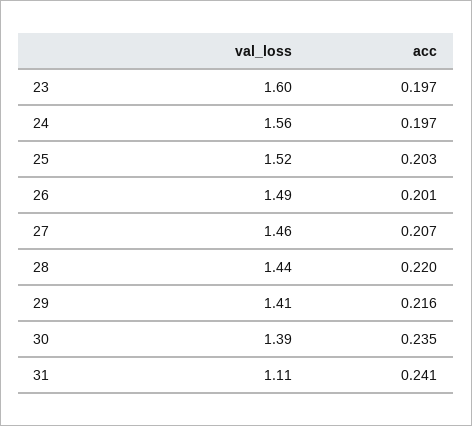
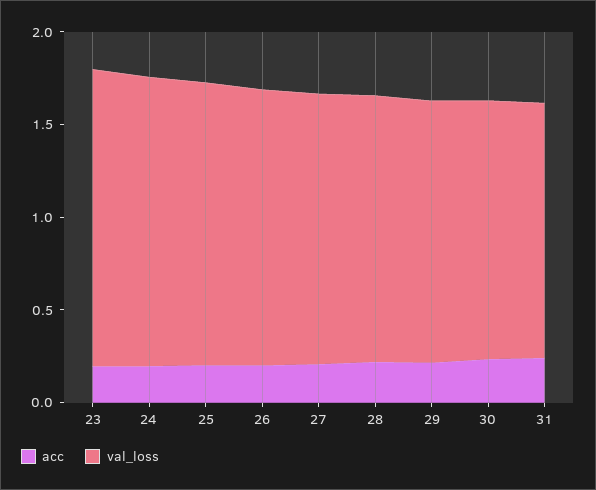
  {
    "val_loss": {
      "23": 1.6,
      "24": 1.56,
      "25": 1.52,
      "26": 1.49,
      "27": 1.46,
      "28": 1.44,
      "29": 1.41,
      "30": 1.39,
-     "31": 1.11
+     "31": 1.4
    },
    "acc": {
      "23": 0.197,
      "24": 0.197,
      "25": 0.203,
      "26": 0.201,
      "27": 0.207,
      "28": 0.22,
      "29": 0.216,
      "30": 0.235,
      "31": 0.241
    }
  }

